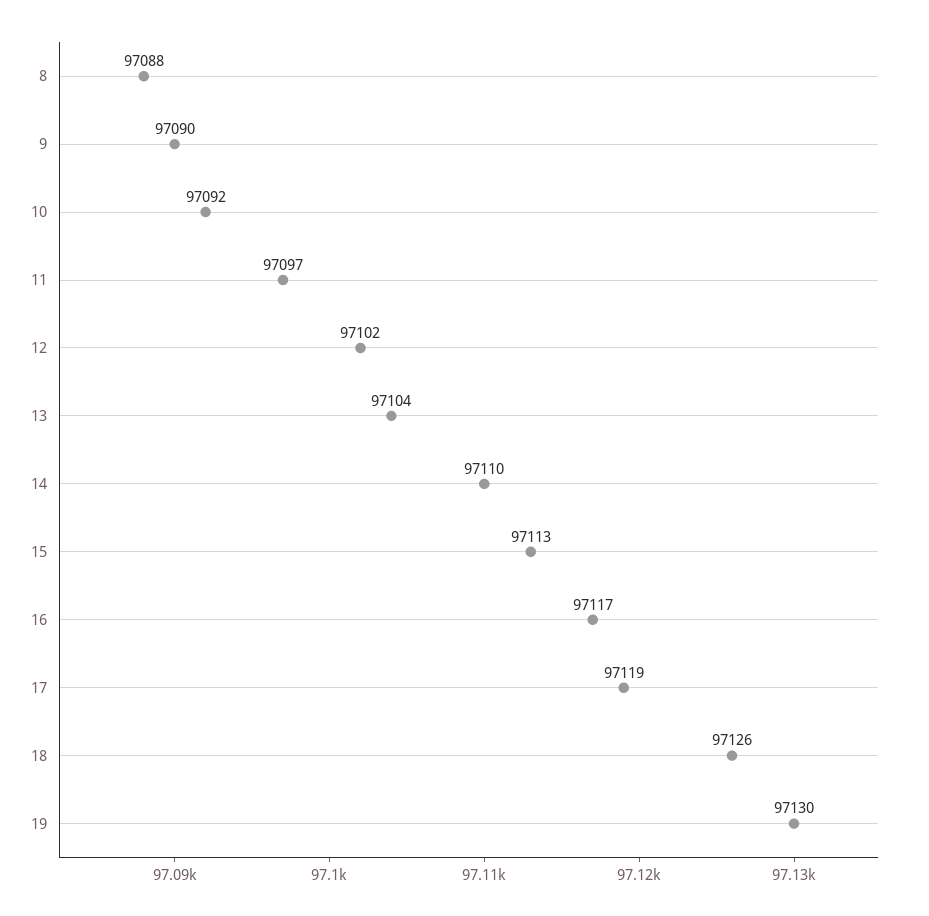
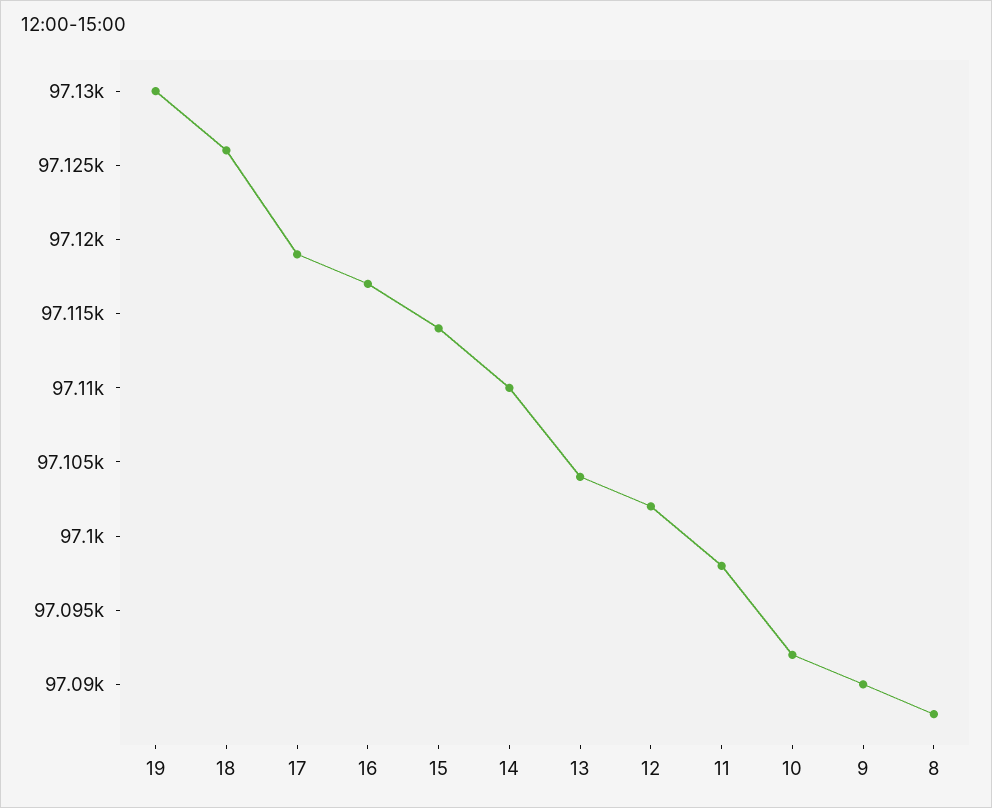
  {
    "8": 97088,
    "9": 97090,
    "10": 97092,
-   "11": 97097,
+   "11": 97098,
    "12": 97102,
    "13": 97104,
    "14": 97110,
-   "15": 97113,
+   "15": 97114,
    "16": 97117,
    "17": 97119,
    "18": 97126,
    "19": 97130
  }

